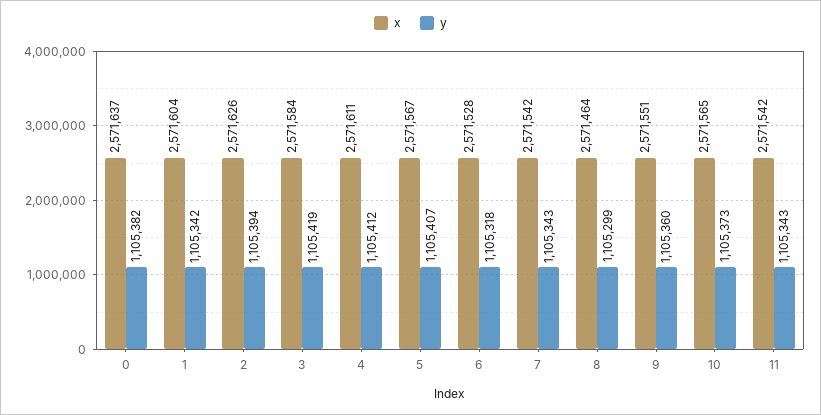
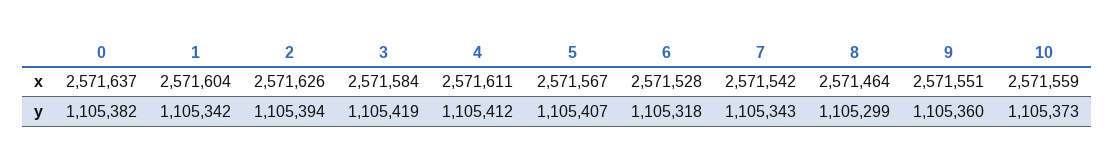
  {
    "x": {
      "0": 2571637,
      "1": 2571604,
      "2": 2571626,
      "3": 2571584,
      "4": 2571611,
      "5": 2571567,
      "6": 2571528,
      "7": 2571542,
      "8": 2571464,
      "9": 2571551,
-     "10": 2571565,
+     "10": 2571559
-     "11": 2571542
    },
    "y": {
      "0": 1105382,
      "1": 1105342,
      "2": 1105394,
      "3": 1105419,
      "4": 1105412,
      "5": 1105407,
      "6": 1105318,
      "7": 1105343,
      "8": 1105299,
      "9": 1105360,
-     "10": 1105373,
+     "10": 1105373
-     "11": 1105343
    }
  }

